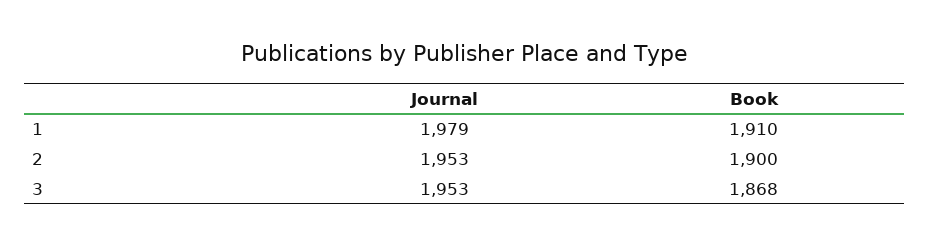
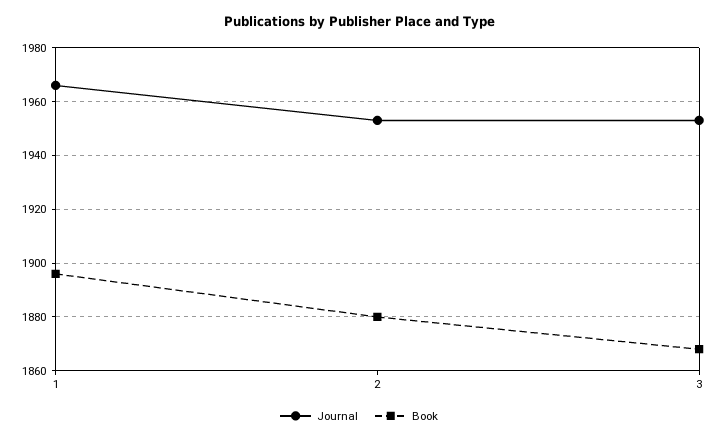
  {
    "Journal": {
-     "1": 1979,
+     "1": 1965,
      "2": 1953,
      "3": 1953
    },
    "Book": {
-     "1": 1910,
+     "1": 1895,
-     "2": 1900,
+     "2": 1880,
      "3": 1868
    }
  }

